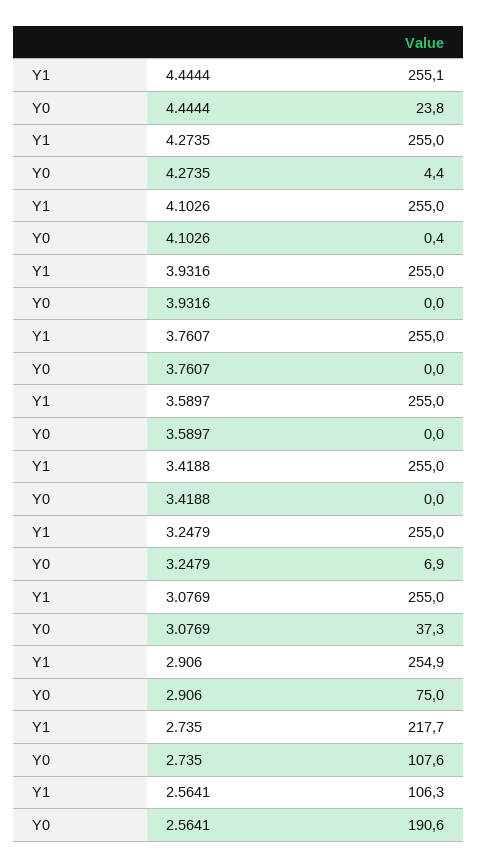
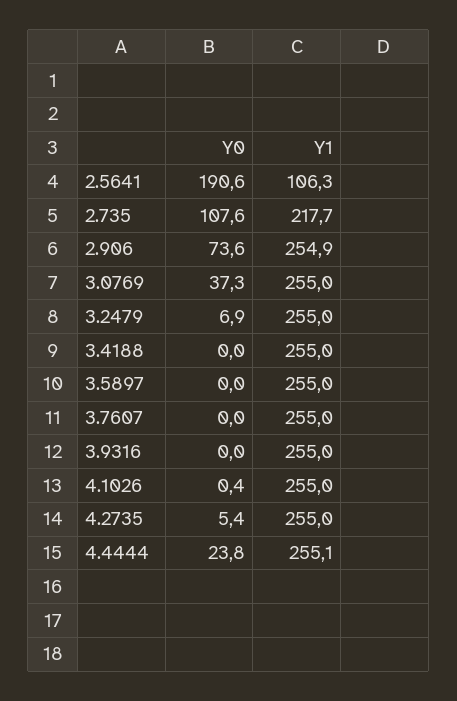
  {
    "Y1": {
      "4.4444": 255.1,
      "4.2735": 255,
      "4.1026": 255,
      "3.9316": 255,
      "3.7607": 255,
      "3.5897": 255,
      "3.4188": 255,
      "3.2479": 255,
      "3.0769": 255,
      "2.906": 254.9,
      "2.735": 217.7,
      "2.5641": 106.3
    },
    "Y0": {
      "4.4444": 23.8,
-     "4.2735": 4.4,
+     "4.2735": 5.4,
      "4.1026": 0.4,
      "3.9316": 0,
      "3.7607": 0,
      "3.5897": 0,
      "3.4188": 0,
      "3.2479": 6.9,
      "3.0769": 37.3,
-     "2.906": 75,
+     "2.906": 73.6,
      "2.735": 107.6,
      "2.5641": 190.6
    }
  }

